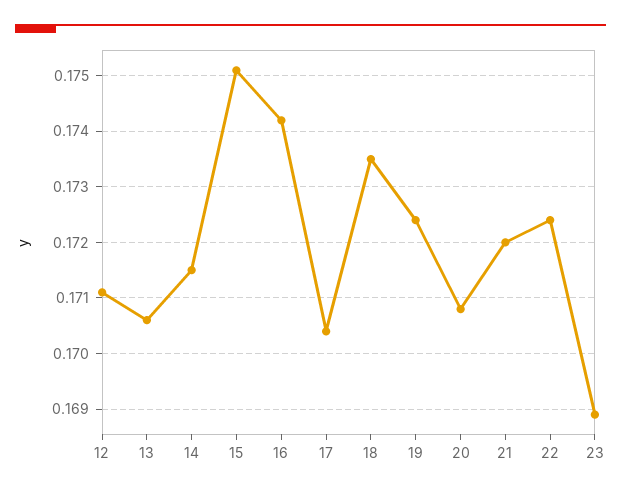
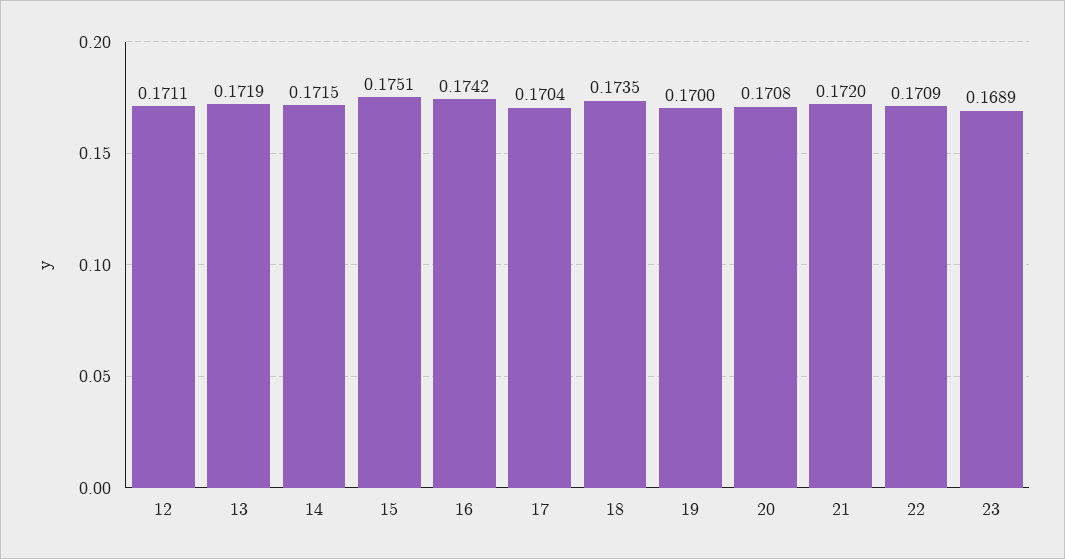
  {
    "12": 0.1711,
-   "13": 0.1705,
+   "13": 0.1719,
    "14": 0.1715,
    "15": 0.1751,
    "16": 0.1742,
    "17": 0.1704,
    "18": 0.1735,
-   "19": 0.1725,
+   "19": 0.17,
    "20": 0.1708,
    "21": 0.172,
-   "22": 0.1725,
+   "22": 0.1709,
    "23": 0.1689
  }

